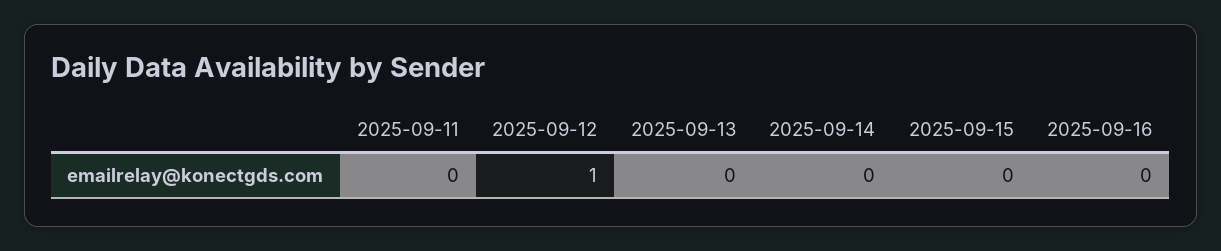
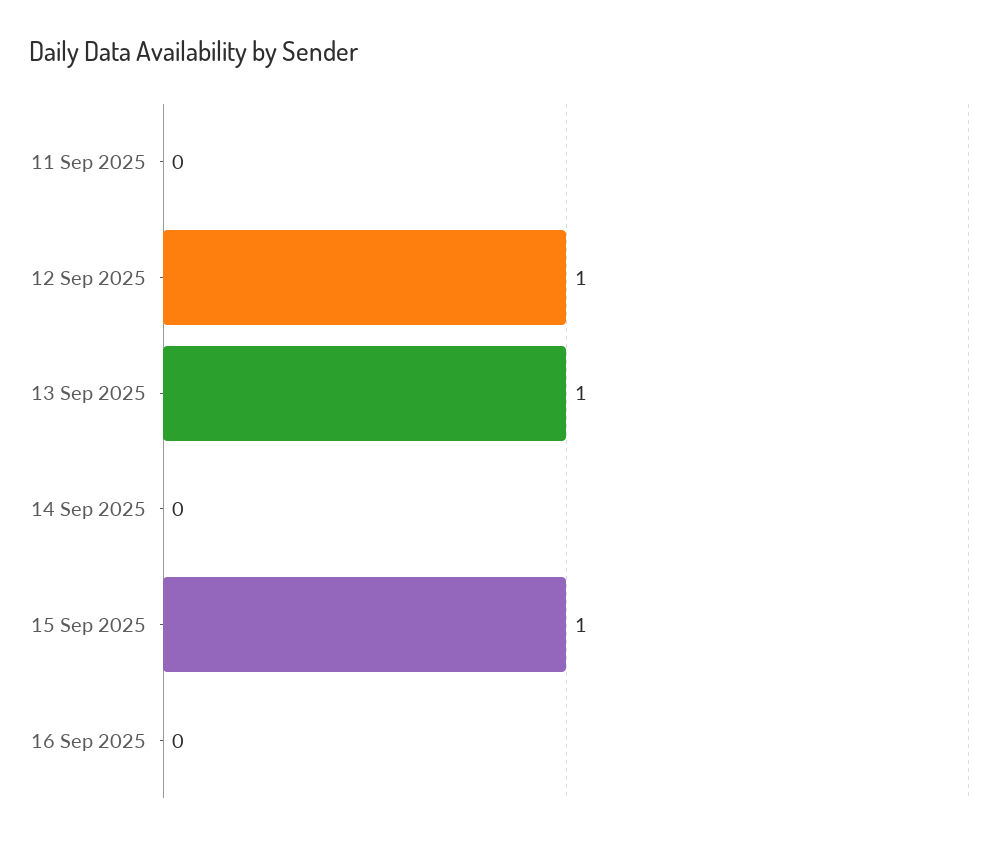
  {
    "2025-09-11": 0,
    "2025-09-12": 1,
-   "2025-09-13": 0,
+   "2025-09-13": 1,
    "2025-09-14": 0,
-   "2025-09-15": 0,
+   "2025-09-15": 1,
    "2025-09-16": 0
  }

